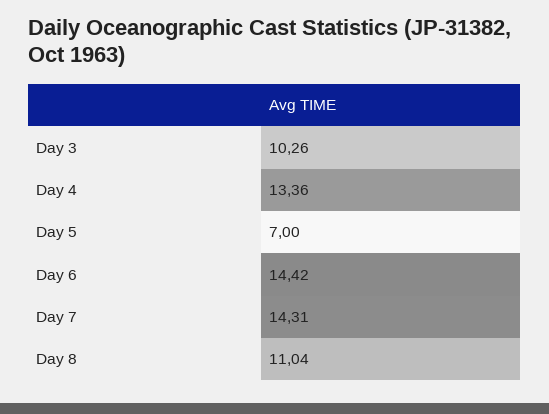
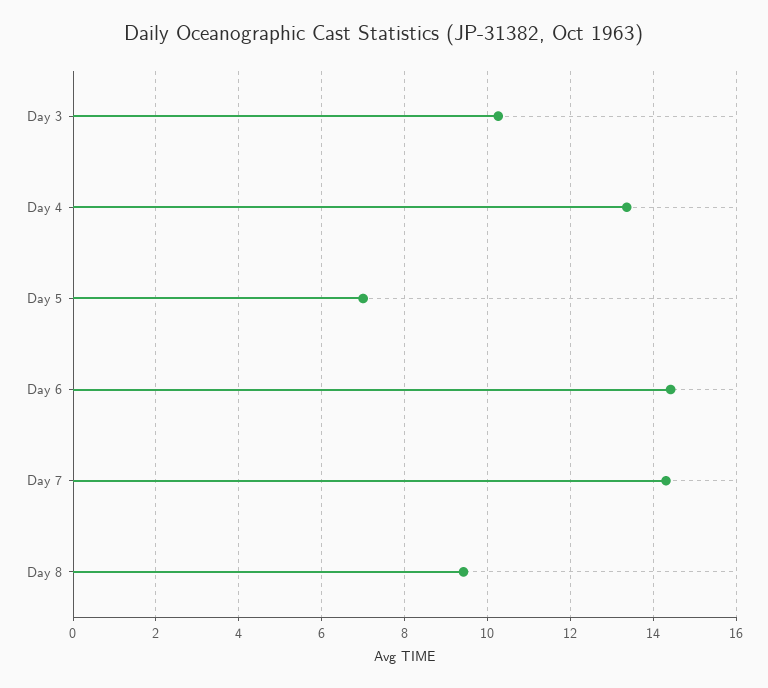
  {
    "Day 3": 10.26,
    "Day 4": 13.36,
    "Day 5": 7,
    "Day 6": 14.42,
    "Day 7": 14.31,
-   "Day 8": 11.04
+   "Day 8": 9.4
  }

